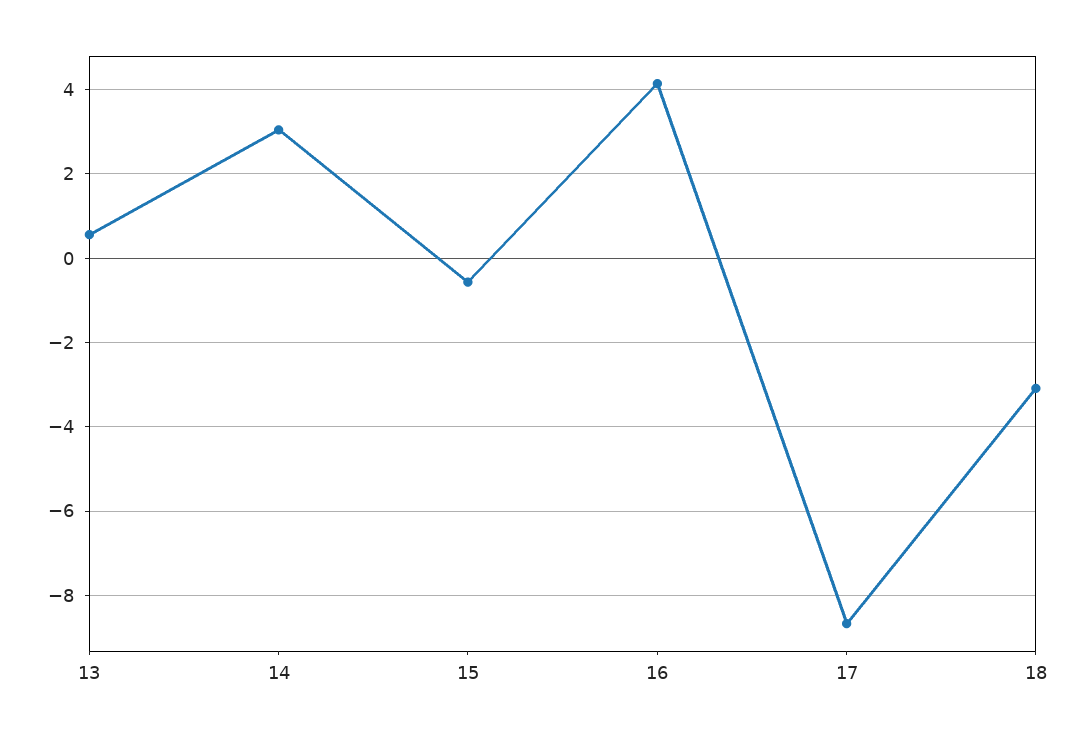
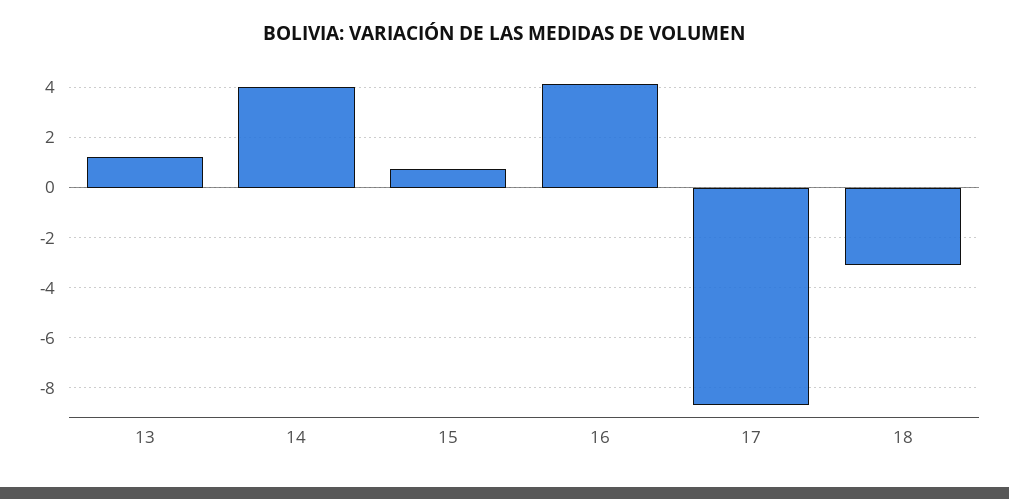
  {
-   "13": 0.6,
+   "13": 1.25,
-   "14": 3,
+   "14": 4,
-   "15": -0.6,
+   "15": 0.75,
    "16": 4.2,
    "17": -8.6,
    "18": -3
  }

